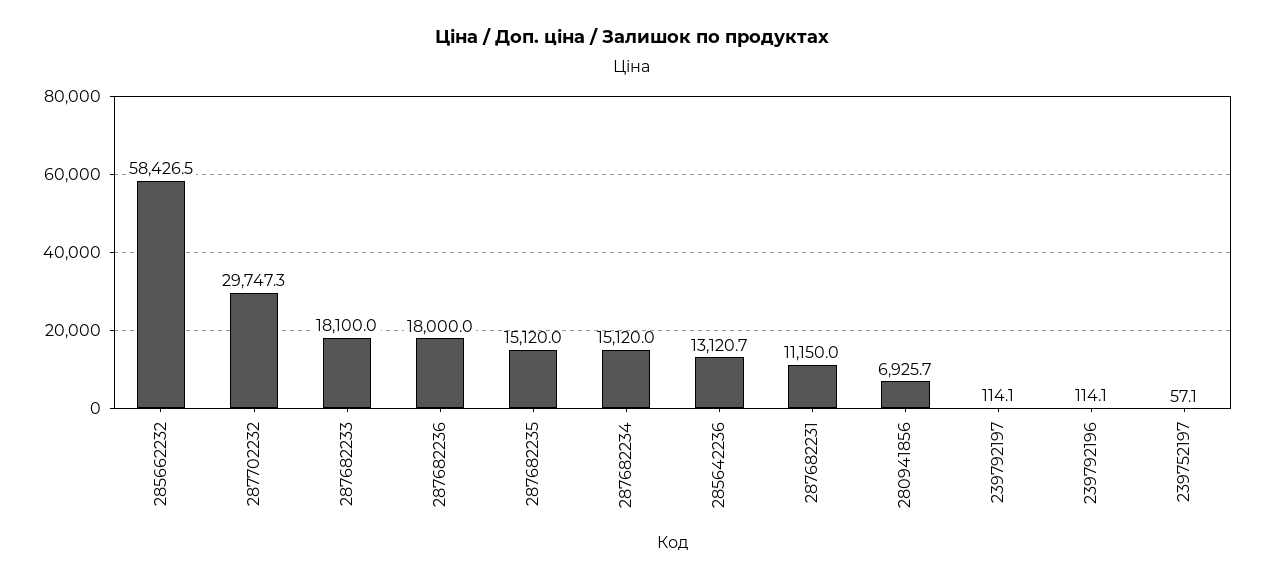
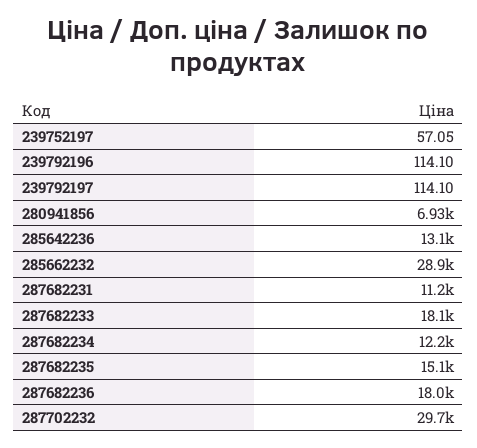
  {
-   "285662232": 58426.5,
+   "285662232": 28900,
    "287702232": 29747.3,
    "287682233": 18100,
    "287682236": 18000,
    "287682235": 15120,
-   "287682234": 15120,
+   "287682234": 12200,
    "285642236": 13120.7,
    "287682231": 11150,
    "280941856": 6925.7,
    "239792197": 114.1,
    "239792196": 114.1,
    "239752197": 57.05
  }

